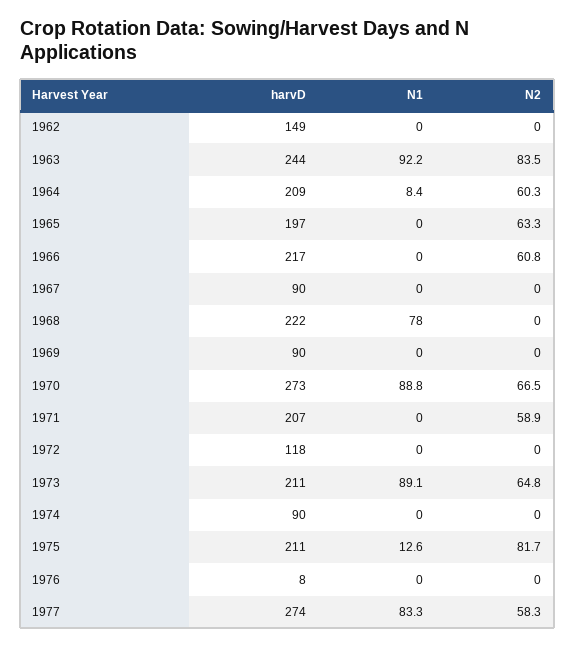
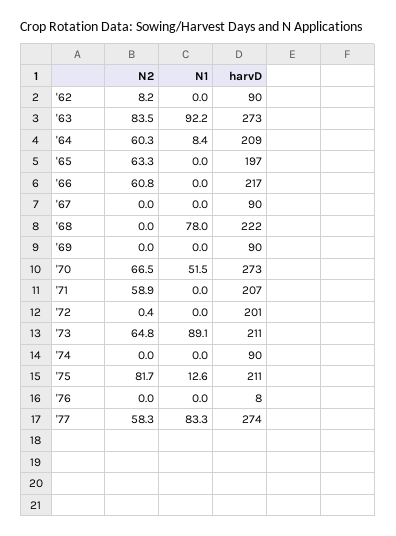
  {
    "harvD": {
-     "1962": 149,
+     "1962": 90,
-     "1963": 244,
+     "1963": 273,
      "1964": 209,
      "1965": 197,
      "1966": 217,
      "1967": 90,
      "1968": 222,
      "1969": 90,
      "1970": 273,
      "1971": 207,
-     "1972": 118,
+     "1972": 201,
      "1973": 211,
      "1974": 90,
      "1975": 211,
      "1976": 8,
      "1977": 274
    },
    "N1": {
      "1962": 0,
      "1963": 92.2,
      "1964": 8.4,
      "1965": 0,
      "1966": 0,
      "1967": 0,
      "1968": 78,
      "1969": 0,
-     "1970": 88.8,
+     "1970": 51.5,
      "1971": 0,
      "1972": 0,
      "1973": 89.1,
      "1974": 0,
      "1975": 12.6,
      "1976": 0,
      "1977": 83.3
    },
    "N2": {
-     "1962": 0,
+     "1962": 8.2,
      "1963": 83.5,
      "1964": 60.3,
      "1965": 63.3,
      "1966": 60.8,
      "1967": 0,
      "1968": 0,
      "1969": 0,
      "1970": 66.5,
      "1971": 58.9,
-     "1972": 0,
+     "1972": 0.4,
      "1973": 64.8,
      "1974": 0,
      "1975": 81.7,
      "1976": 0,
      "1977": 58.3
    }
  }

